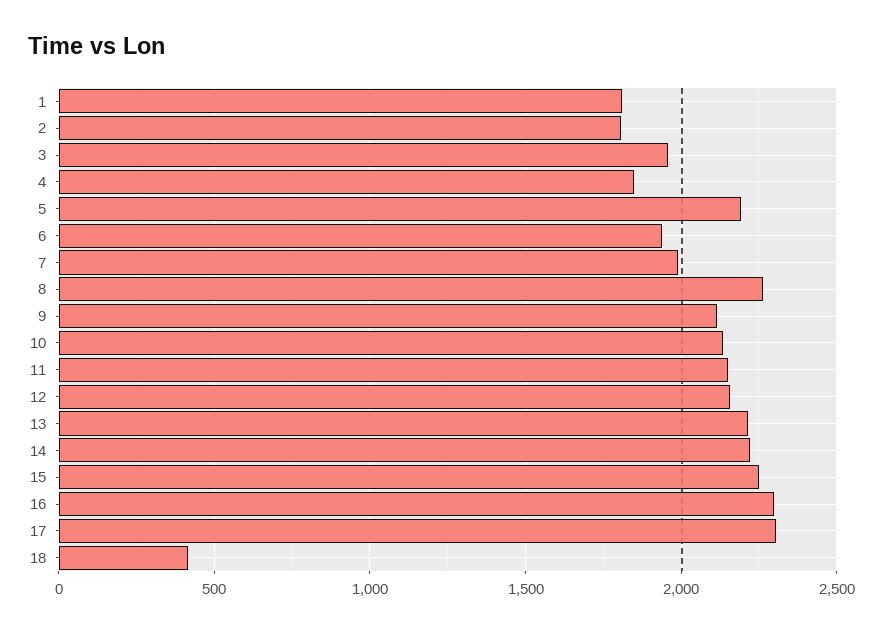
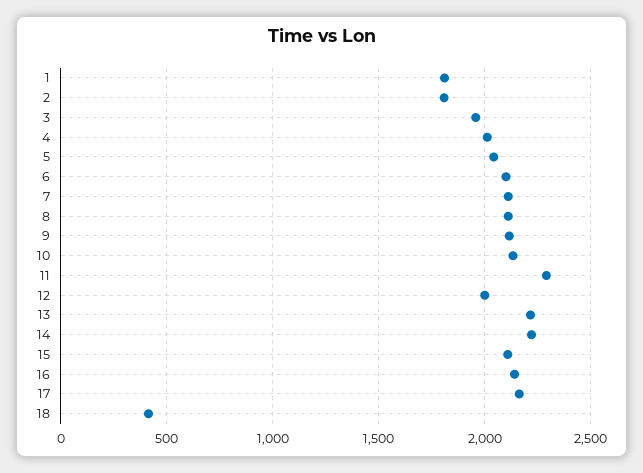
  {
    "1": 1800,
    "2": 1800,
    "3": 1950,
-   "4": 1850,
+   "4": 2000,
-   "5": 2200,
+   "5": 2050,
-   "6": 1950,
+   "6": 2100,
-   "7": 2000,
+   "7": 2100,
-   "8": 2250,
+   "8": 2100,
    "9": 2100,
    "10": 2150,
-   "11": 2150,
+   "11": 2300,
-   "12": 2150,
+   "12": 2000,
    "13": 2200,
    "14": 2200,
-   "15": 2250,
+   "15": 2100,
-   "16": 2300,
+   "16": 2150,
-   "17": 2300,
+   "17": 2150,
    "18": 400
  }

